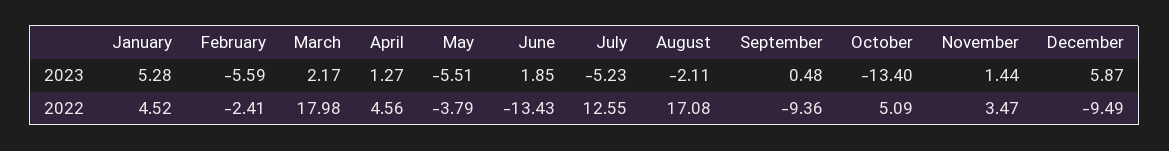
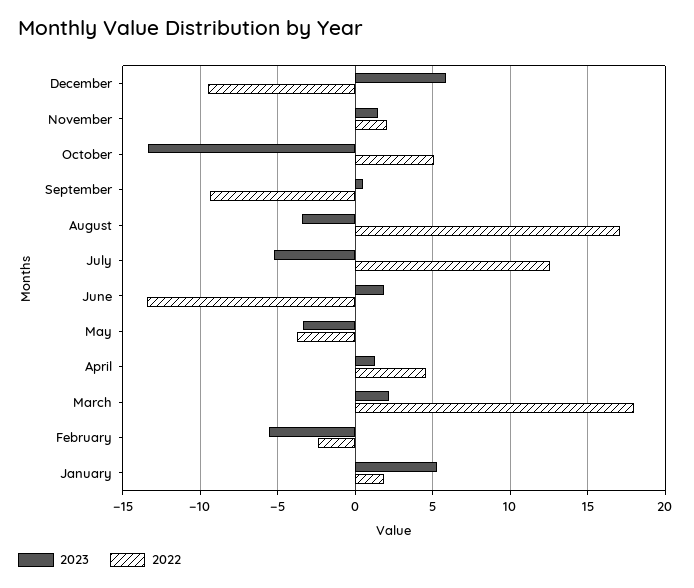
  {
    "2023": {
      "January": 5.28,
      "February": -5.59,
      "March": 2.17,
      "April": 1.27,
-     "May": -5.51,
+     "May": -3.5,
      "June": 1.85,
      "July": -5.23,
-     "August": -2.11,
+     "August": -3.5,
      "September": 0.48,
      "October": -13.4,
      "November": 1.44,
      "December": 5.87
    },
    "2022": {
-     "January": 4.52,
+     "January": 2,
      "February": -2.41,
      "March": 17.98,
      "April": 4.56,
      "May": -3.79,
      "June": -13.43,
      "July": 12.55,
      "August": 17.08,
      "September": -9.36,
      "October": 5.09,
-     "November": 3.47,
+     "November": 2,
      "December": -9.49
    }
  }

